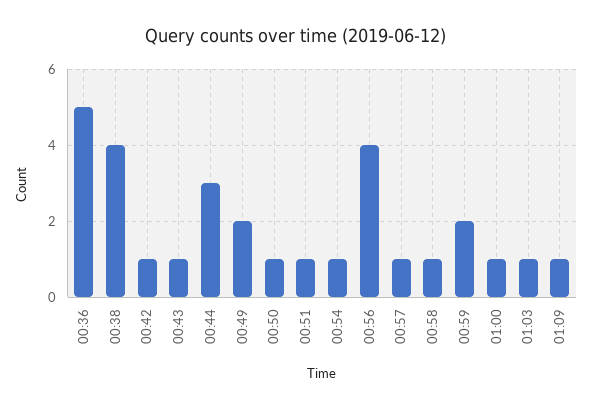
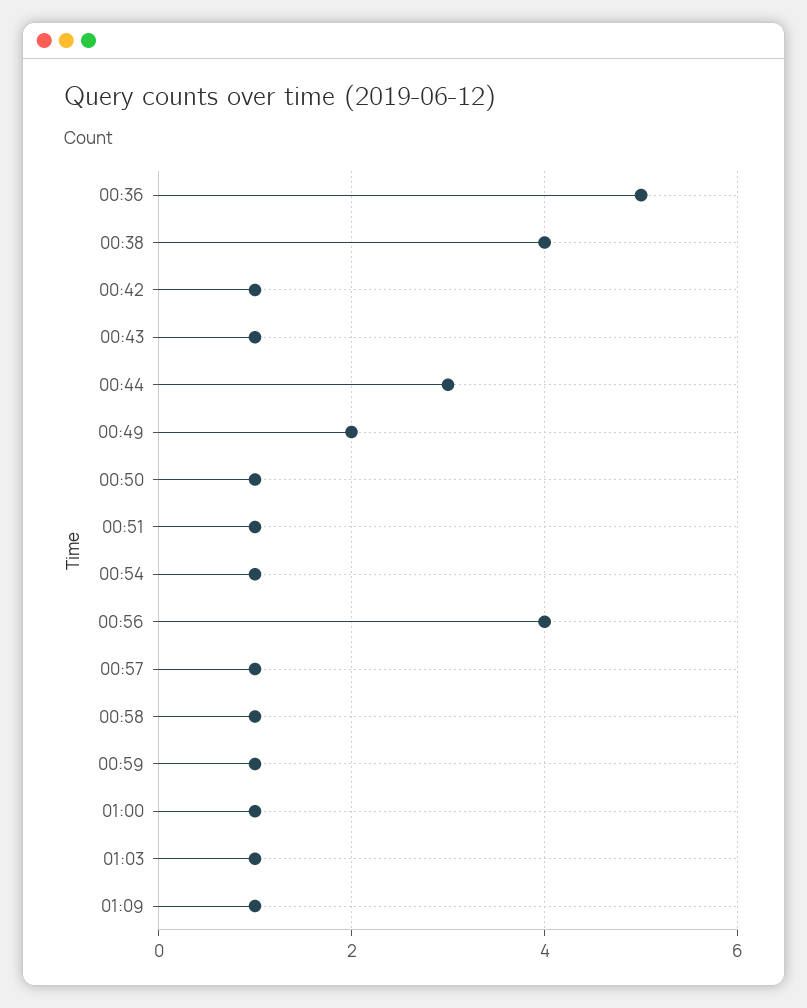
  {
    "00:36": 5,
    "00:38": 4,
    "00:42": 1,
    "00:43": 1,
    "00:44": 3,
    "00:49": 2,
    "00:50": 1,
    "00:51": 1,
    "00:54": 1,
    "00:56": 4,
    "00:57": 1,
    "00:58": 1,
-   "00:59": 2,
+   "00:59": 1,
    "01:00": 1,
    "01:03": 1,
    "01:09": 1
  }

